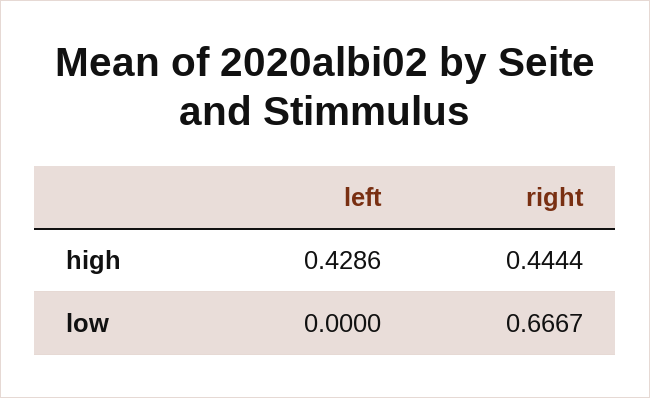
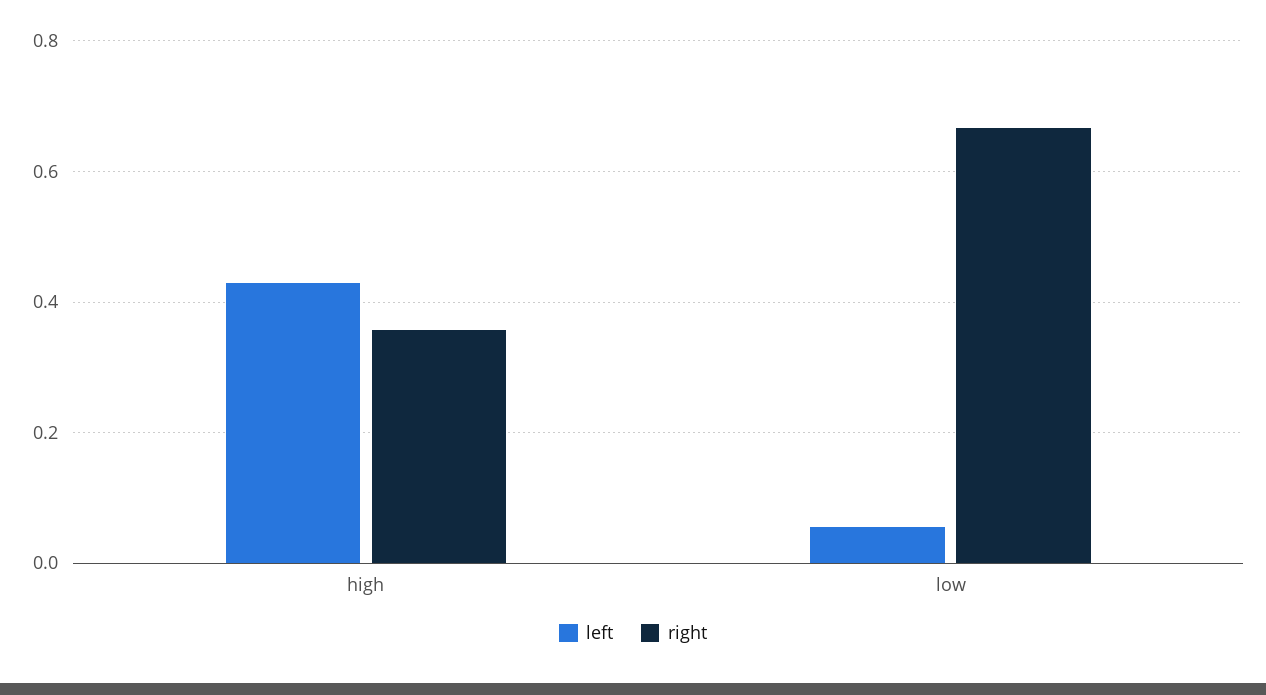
  {
    "left": {
      "high": 0.4286,
-     "low": 0
+     "low": 0.06
    },
    "right": {
-     "high": 0.4444,
+     "high": 0.36,
      "low": 0.6667
    }
  }

